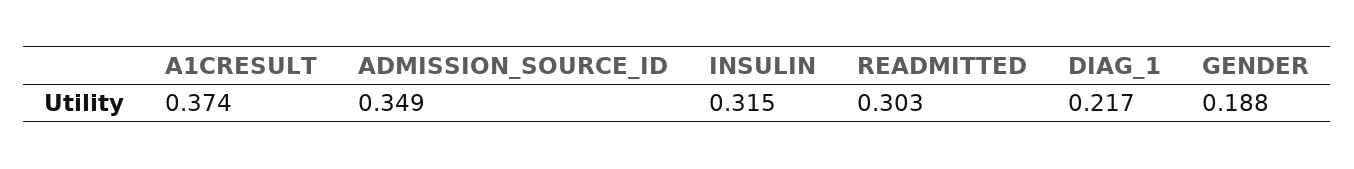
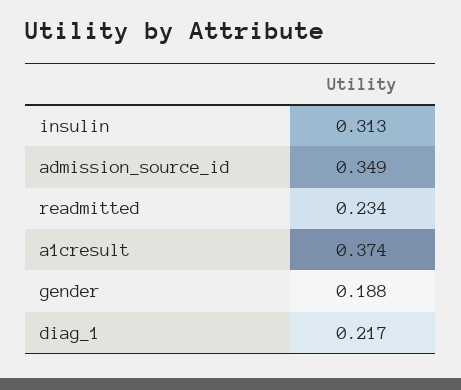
  {
    "A1CRESULT": 0.374,
    "ADMISSION_SOURCE_ID": 0.349,
-   "INSULIN": 0.315,
+   "INSULIN": 0.313,
-   "READMITTED": 0.303,
+   "READMITTED": 0.234,
    "DIAG_1": 0.217,
    "GENDER": 0.188
  }

